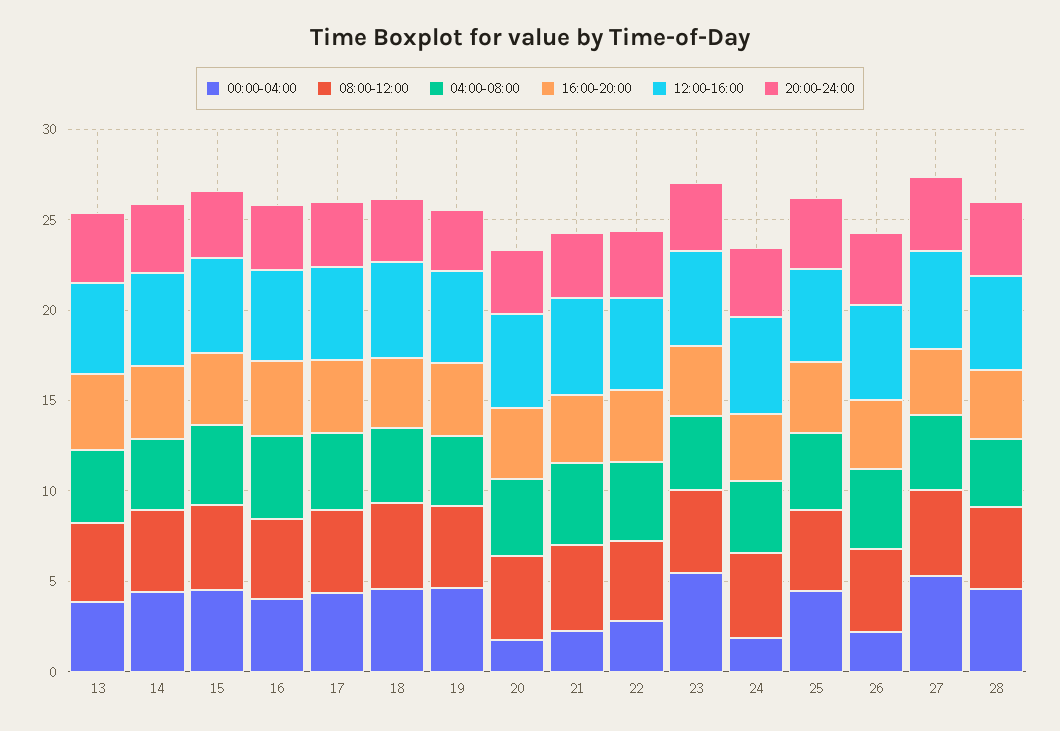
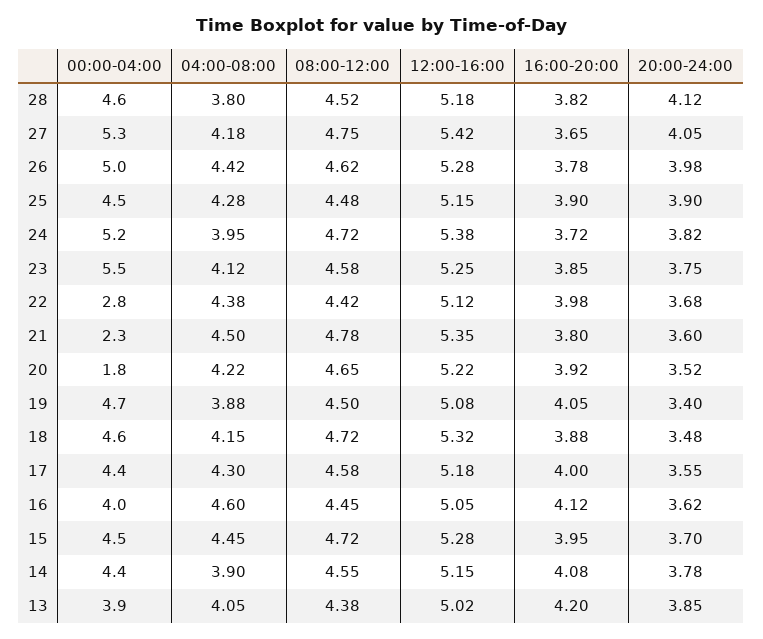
  {
    "00:00-04:00": {
      "13": 3.9,
      "14": 4.4,
      "15": 4.5,
      "16": 4,
      "17": 4.4,
      "18": 4.6,
      "19": 4.7,
      "20": 1.8,
      "21": 2.3,
      "22": 2.8,
      "23": 5.5,
-     "24": 2,
+     "24": 5.2,
      "25": 4.5,
-     "26": 2,
+     "26": 5,
      "27": 5.3,
      "28": 4.6
    },
    "08:00-12:00": {
      "13": 4.38,
      "14": 4.55,
      "15": 4.72,
      "16": 4.45,
      "17": 4.58,
      "18": 4.72,
      "19": 4.5,
      "20": 4.65,
      "21": 4.78,
      "22": 4.42,
      "23": 4.58,
      "24": 4.72,
      "25": 4.48,
      "26": 4.62,
      "27": 4.75,
      "28": 4.52
    },
    "04:00-08:00": {
      "13": 4.05,
      "14": 3.9,
      "15": 4.45,
      "16": 4.6,
      "17": 4.3,
      "18": 4.15,
      "19": 3.88,
      "20": 4.22,
      "21": 4.5,
      "22": 4.38,
      "23": 4.12,
      "24": 3.95,
      "25": 4.28,
      "26": 4.42,
      "27": 4.18,
      "28": 3.8
    },
    "16:00-20:00": {
      "13": 4.2,
      "14": 4.08,
      "15": 3.95,
      "16": 4.12,
      "17": 4,
      "18": 3.88,
      "19": 4.05,
      "20": 3.92,
      "21": 3.8,
      "22": 3.98,
      "23": 3.85,
      "24": 3.72,
      "25": 3.9,
      "26": 3.78,
      "27": 3.65,
      "28": 3.82
    },
    "12:00-16:00": {
      "13": 5.02,
      "14": 5.15,
      "15": 5.28,
      "16": 5.05,
      "17": 5.18,
      "18": 5.32,
      "19": 5.08,
      "20": 5.22,
      "21": 5.35,
      "22": 5.12,
      "23": 5.25,
      "24": 5.38,
      "25": 5.15,
      "26": 5.28,
      "27": 5.42,
      "28": 5.18
    },
    "20:00-24:00": {
      "13": 3.85,
      "14": 3.78,
      "15": 3.7,
      "16": 3.62,
      "17": 3.55,
      "18": 3.48,
      "19": 3.4,
      "20": 3.52,
      "21": 3.6,
      "22": 3.68,
      "23": 3.75,
      "24": 3.82,
      "25": 3.9,
      "26": 3.98,
      "27": 4.05,
      "28": 4.12
    }
  }

